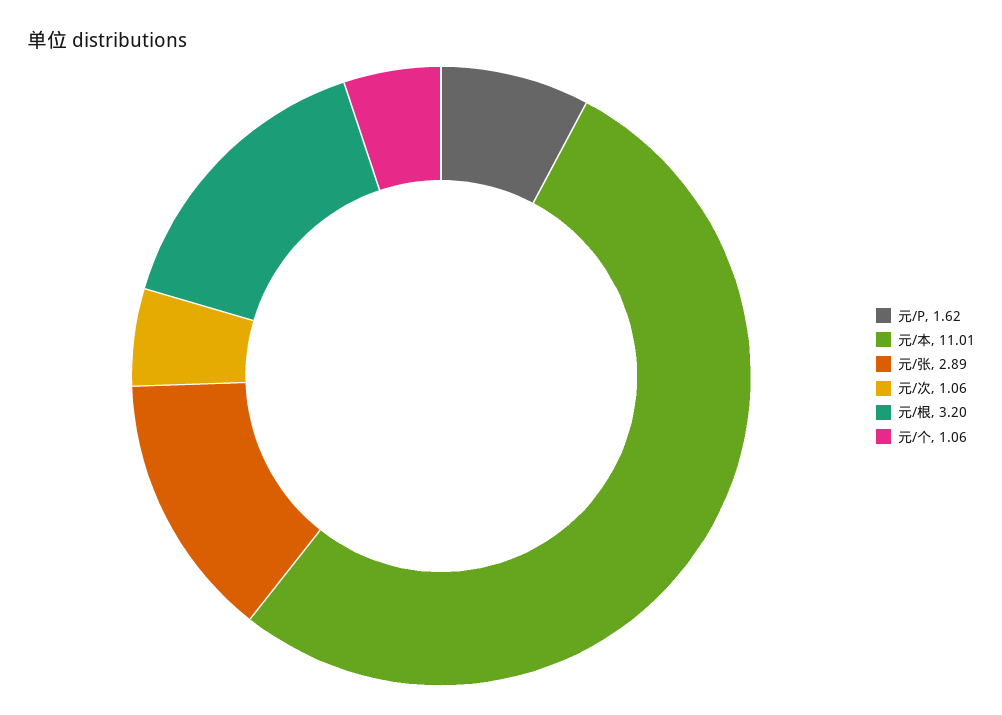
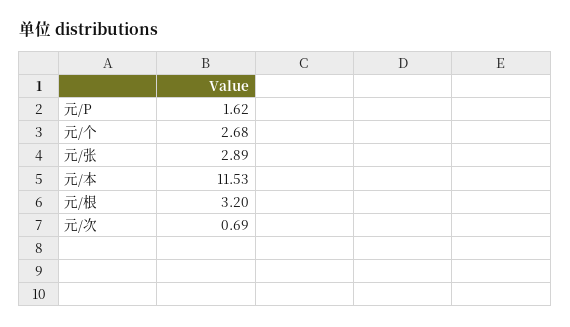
  {
    "元/P": 1.62,
-   "元/本": 11.01,
+   "元/本": 11.53,
    "元/张": 2.89,
-   "元/次": 1.06,
+   "元/次": 0.69,
    "元/根": 3.2,
-   "元/个": 1.06
+   "元/个": 2.68
  }

